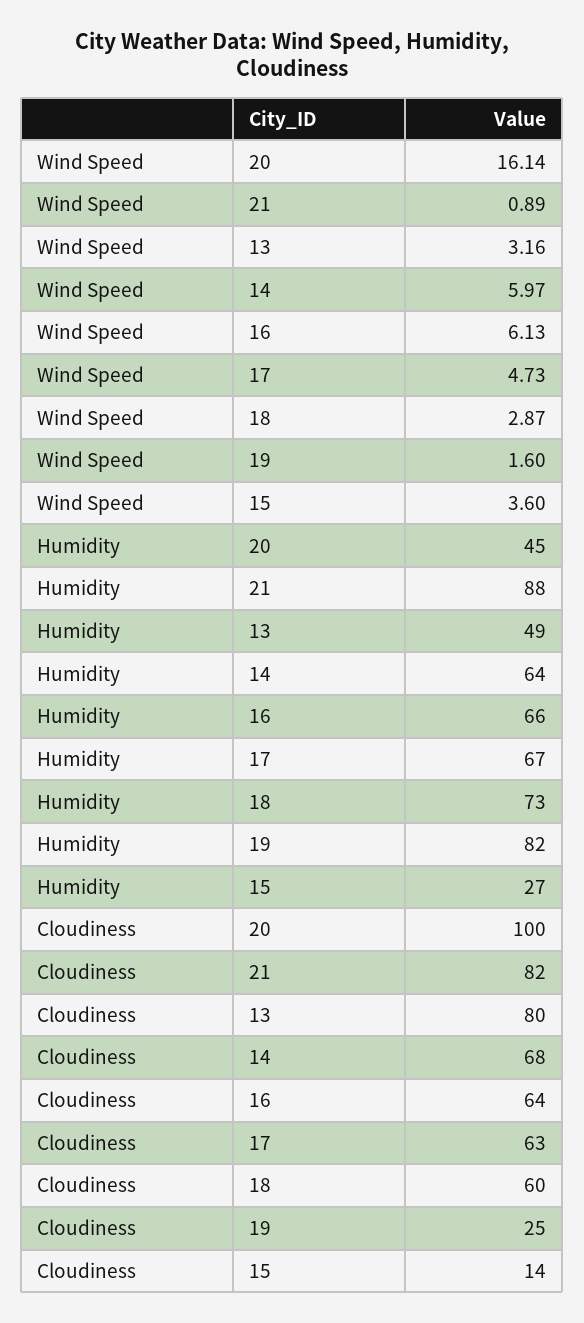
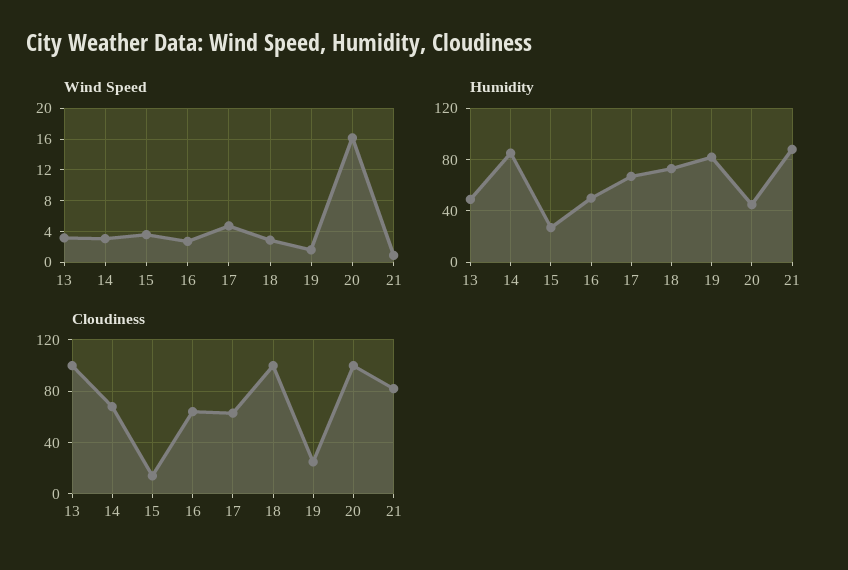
  {
    "Wind Speed": {
      "20": 16.14,
      "21": 0.89,
      "13": 3.16,
-     "14": 5.97,
+     "14": 3,
-     "16": 6.13,
+     "16": 3,
      "17": 4.73,
      "18": 2.87,
      "19": 1.6,
      "15": 3.6
    },
    "Humidity": {
      "20": 45,
      "21": 88,
      "13": 49,
-     "14": 64,
+     "14": 85,
-     "16": 66,
+     "16": 50,
      "17": 67,
      "18": 73,
      "19": 82,
      "15": 27
    },
    "Cloudiness": {
      "20": 100,
      "21": 82,
-     "13": 80,
+     "13": 100,
      "14": 68,
      "16": 64,
      "17": 63,
-     "18": 60,
+     "18": 100,
      "19": 25,
      "15": 14
    }
  }

